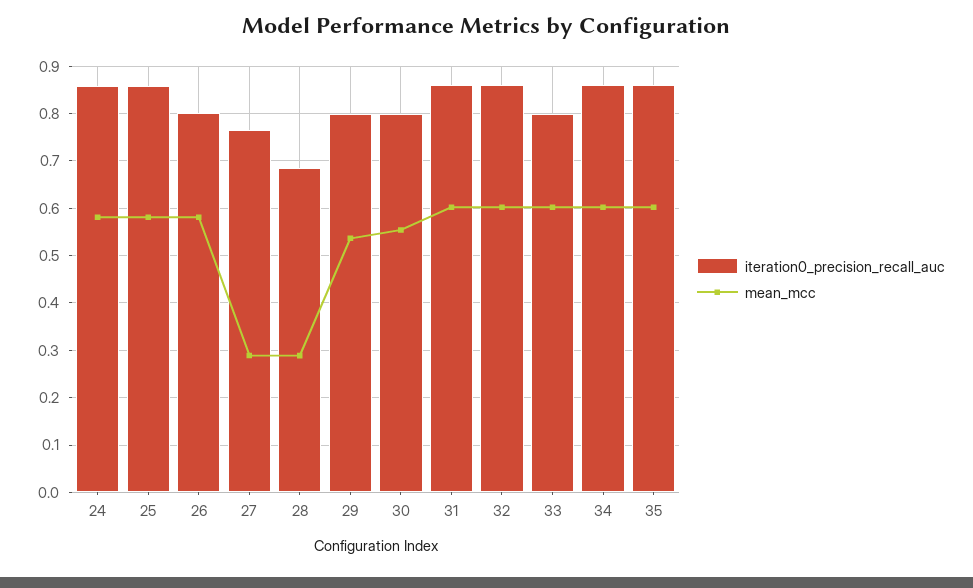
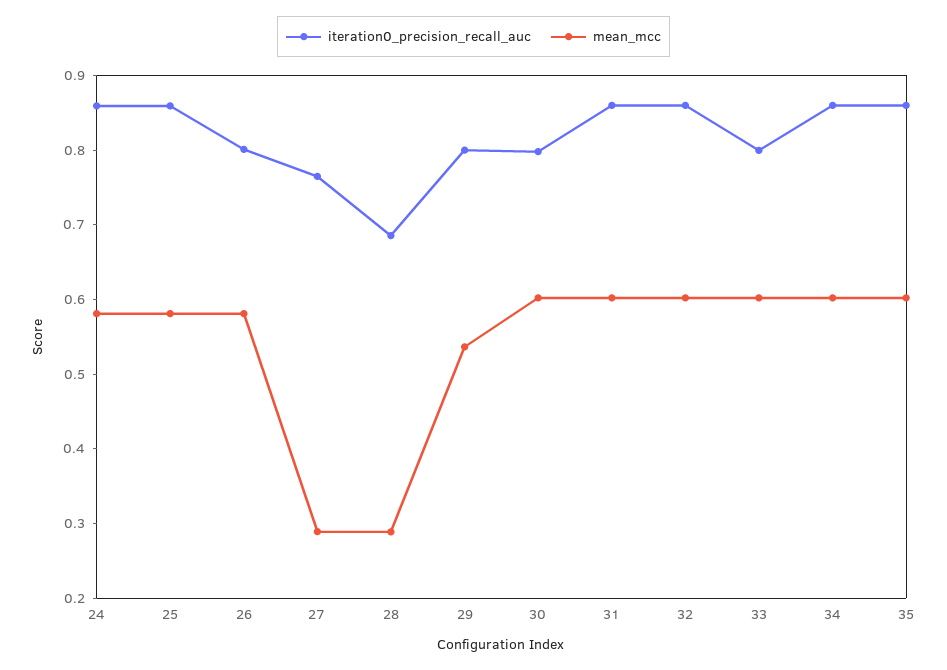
  {
    "iteration0_precision_recall_auc": {
      "24": 0.86,
      "25": 0.86,
      "26": 0.8,
      "27": 0.76,
      "28": 0.68,
      "29": 0.8,
      "30": 0.8,
      "31": 0.86,
      "32": 0.86,
      "33": 0.8,
      "34": 0.86,
      "35": 0.86
    },
    "mean_mcc": {
      "24": 0.58,
      "25": 0.58,
      "26": 0.58,
      "27": 0.28,
      "28": 0.28,
      "29": 0.54,
-     "30": 0.56,
+     "30": 0.6,
      "31": 0.6,
      "32": 0.6,
      "33": 0.6,
      "34": 0.6,
      "35": 0.6
    }
  }

